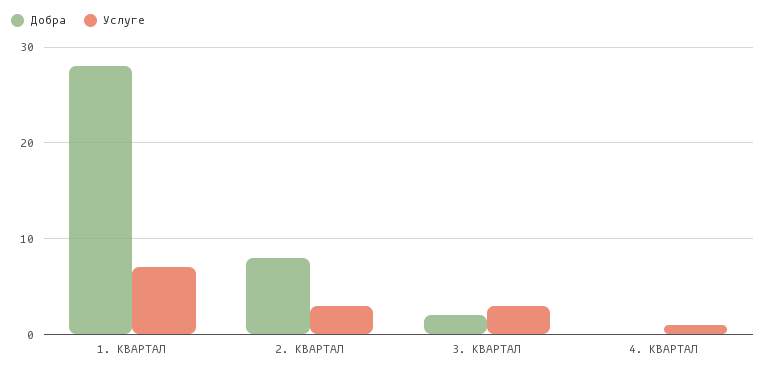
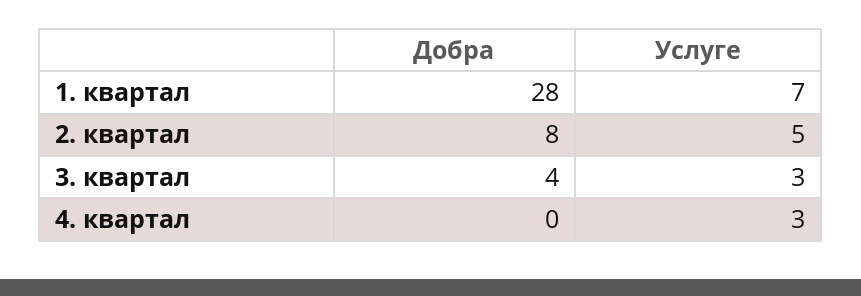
  {
    "Добра": {
      "1. КВАРТАЛ": 28,
      "2. КВАРТАЛ": 8,
-     "3. КВАРТАЛ": 2,
+     "3. КВАРТАЛ": 4,
      "4. КВАРТАЛ": 0
    },
    "Услуге": {
      "1. КВАРТАЛ": 7,
-     "2. КВАРТАЛ": 3,
+     "2. КВАРТАЛ": 5,
      "3. КВАРТАЛ": 3,
-     "4. КВАРТАЛ": 1
+     "4. КВАРТАЛ": 3
    }
  }

